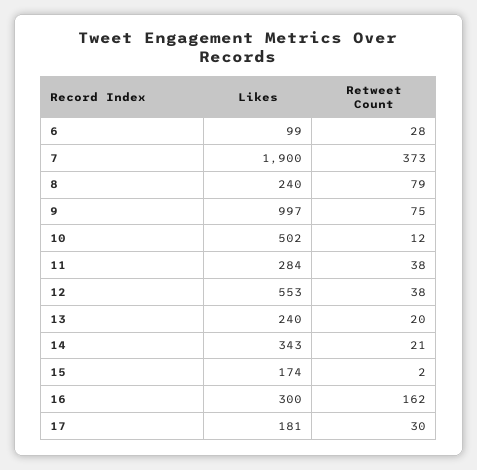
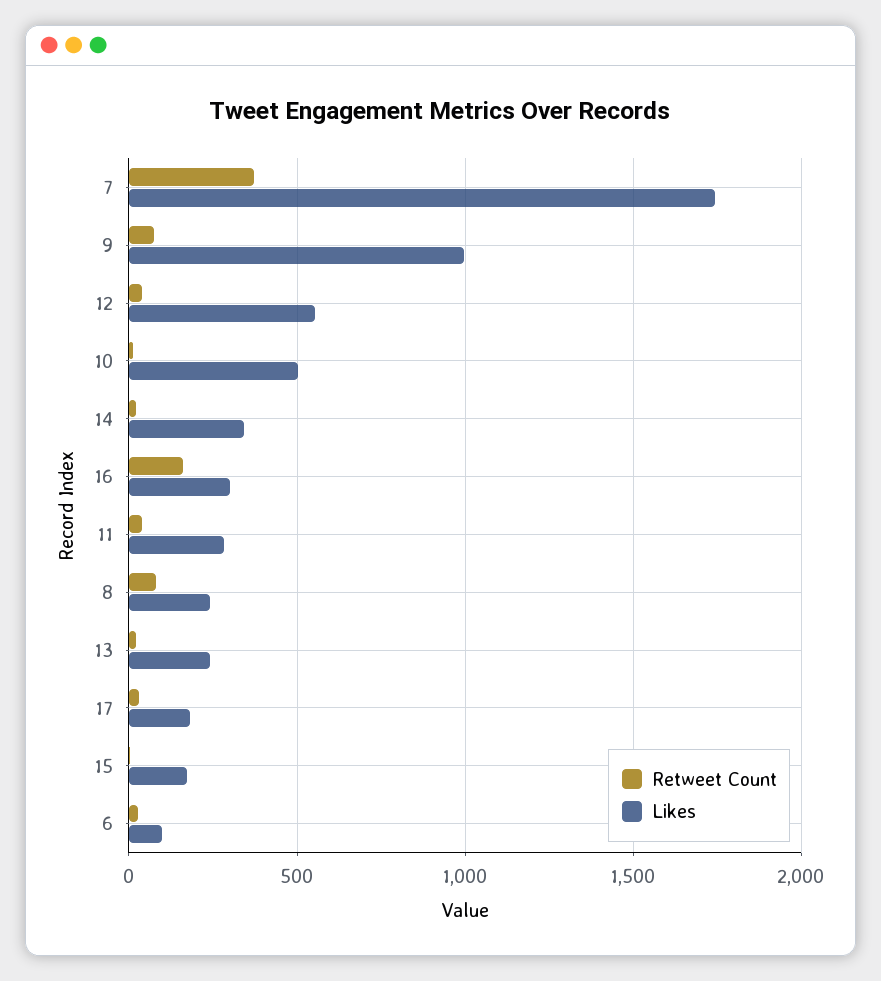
  {
    "Likes": {
      "6": 99,
-     "7": 1900,
+     "7": 1750,
      "8": 240,
      "9": 997,
      "10": 502,
      "11": 284,
      "12": 553,
      "13": 240,
      "14": 343,
      "15": 174,
      "16": 300,
      "17": 181
    },
    "Retweet Count": {
      "6": 28,
      "7": 373,
      "8": 79,
      "9": 75,
      "10": 12,
      "11": 38,
      "12": 38,
      "13": 20,
      "14": 21,
      "15": 2,
      "16": 162,
      "17": 30
    }
  }

